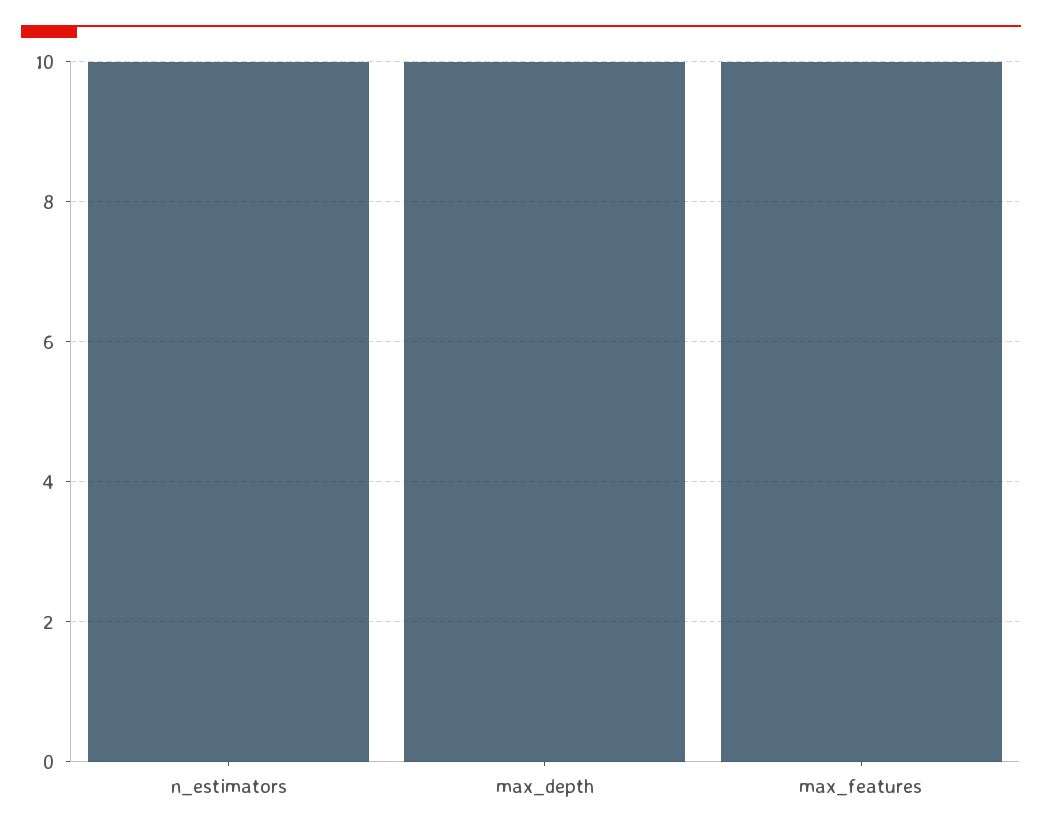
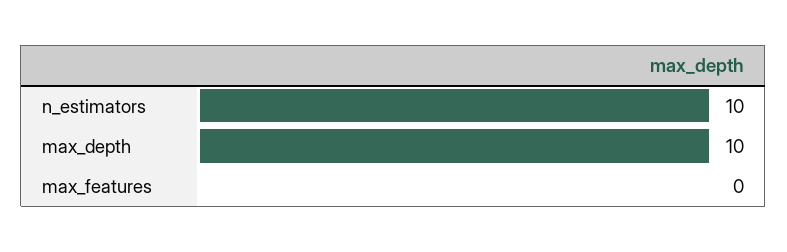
  {
    "n_estimators": 10,
    "max_depth": 10,
-   "max_features": 10
+   "max_features": 0
  }

